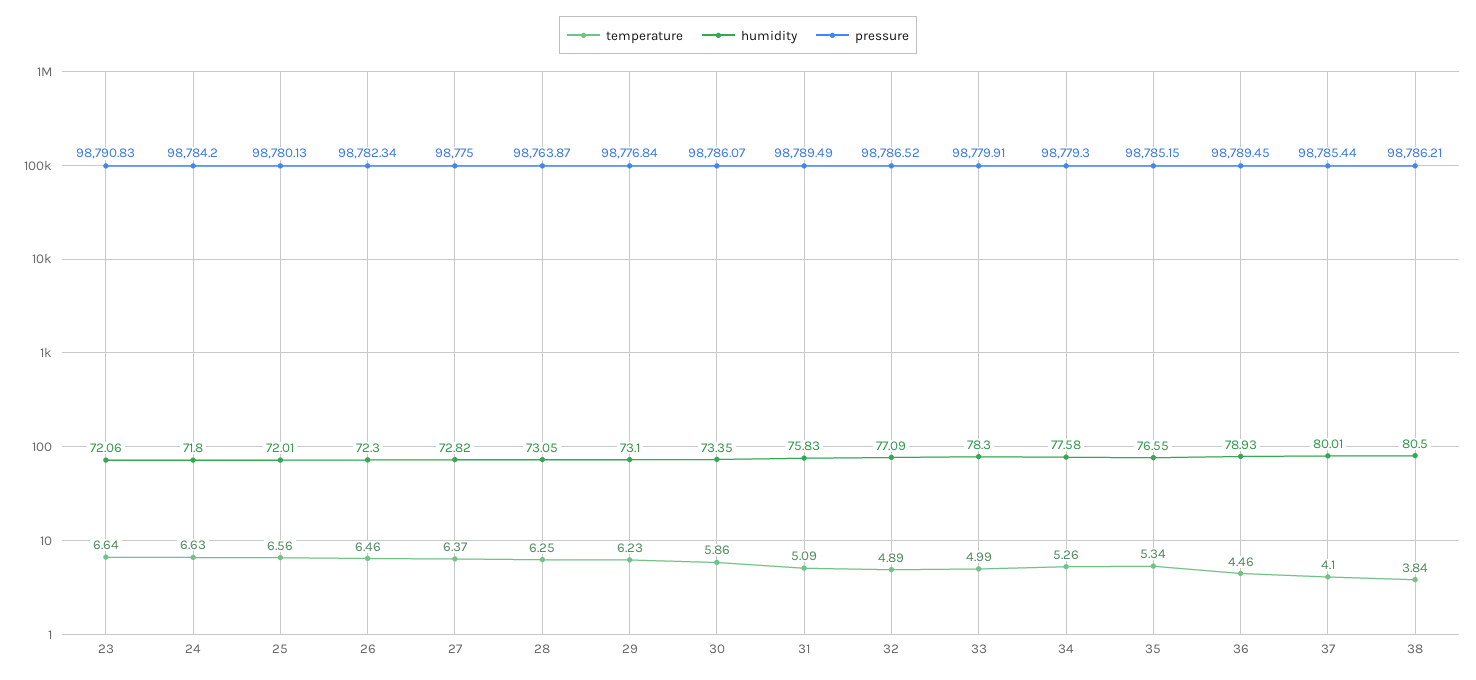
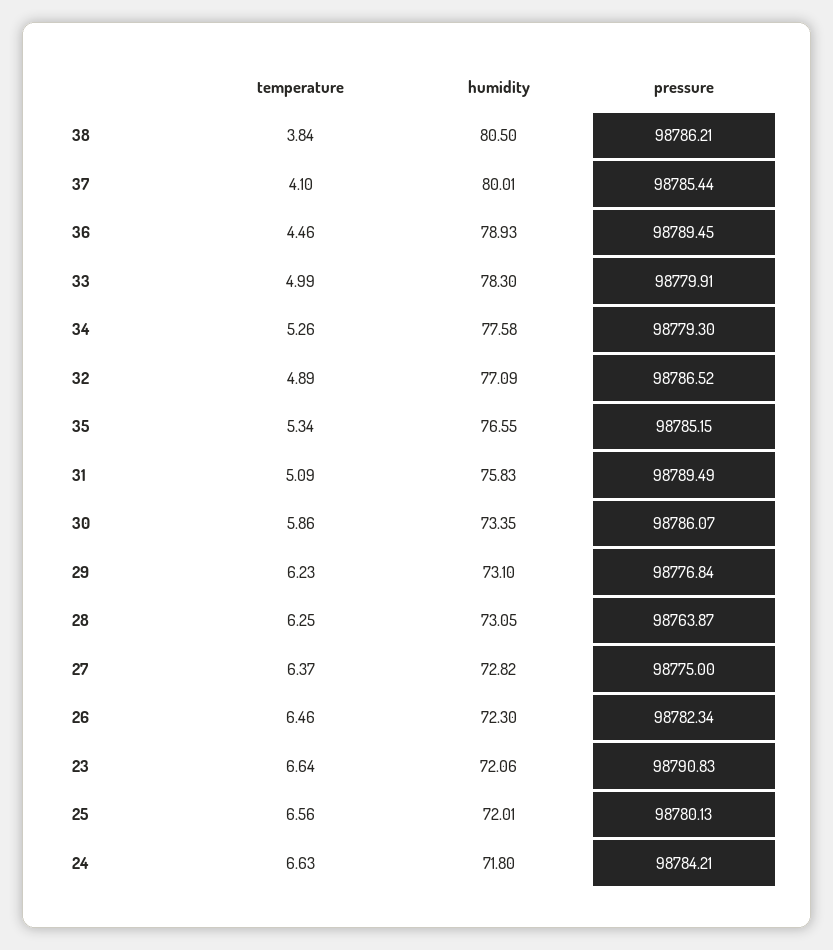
  {
    "temperature": {
      "23": 6.64,
      "24": 6.63,
      "25": 6.56,
      "26": 6.46,
      "27": 6.37,
      "28": 6.25,
      "29": 6.23,
      "30": 5.86,
      "31": 5.09,
      "32": 4.89,
      "33": 4.99,
      "34": 5.26,
      "35": 5.34,
      "36": 4.46,
      "37": 4.1,
      "38": 3.84
    },
    "humidity": {
      "23": 72.06,
      "24": 71.8,
      "25": 72.01,
      "26": 72.3,
      "27": 72.82,
      "28": 73.05,
      "29": 73.1,
      "30": 73.35,
      "31": 75.83,
      "32": 77.09,
      "33": 78.3,
      "34": 77.58,
      "35": 76.55,
      "36": 78.93,
      "37": 80.01,
      "38": 80.5
    },
    "pressure": {
      "23": 98790.83,
-     "24": 98784.2,
+     "24": 98784.21,
      "25": 98780.13,
      "26": 98782.34,
      "27": 98775,
      "28": 98763.87,
      "29": 98776.84,
      "30": 98786.07,
      "31": 98789.49,
      "32": 98786.52,
      "33": 98779.91,
      "34": 98779.3,
      "35": 98785.15,
      "36": 98789.45,
      "37": 98785.44,
      "38": 98786.21
    }
  }

